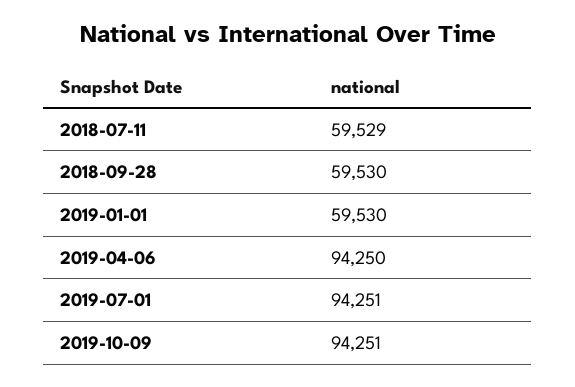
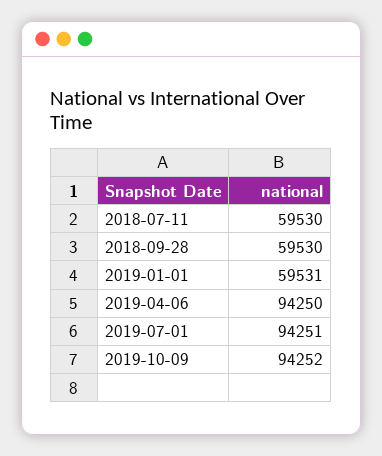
  {
-   "2018-07-11": 59529,
+   "2018-07-11": 59530,
    "2018-09-28": 59530,
-   "2019-01-01": 59530,
+   "2019-01-01": 59531,
    "2019-04-06": 94250,
    "2019-07-01": 94251,
-   "2019-10-09": 94251
+   "2019-10-09": 94252
  }

